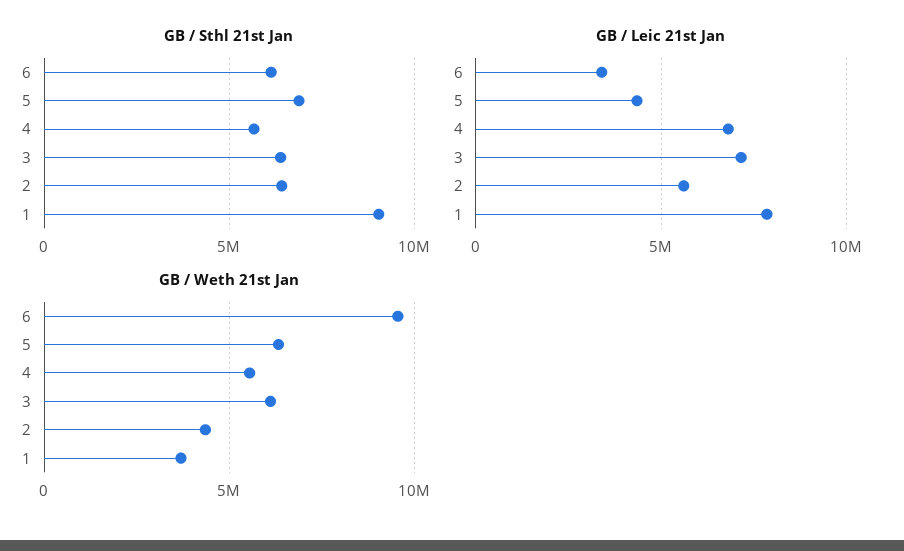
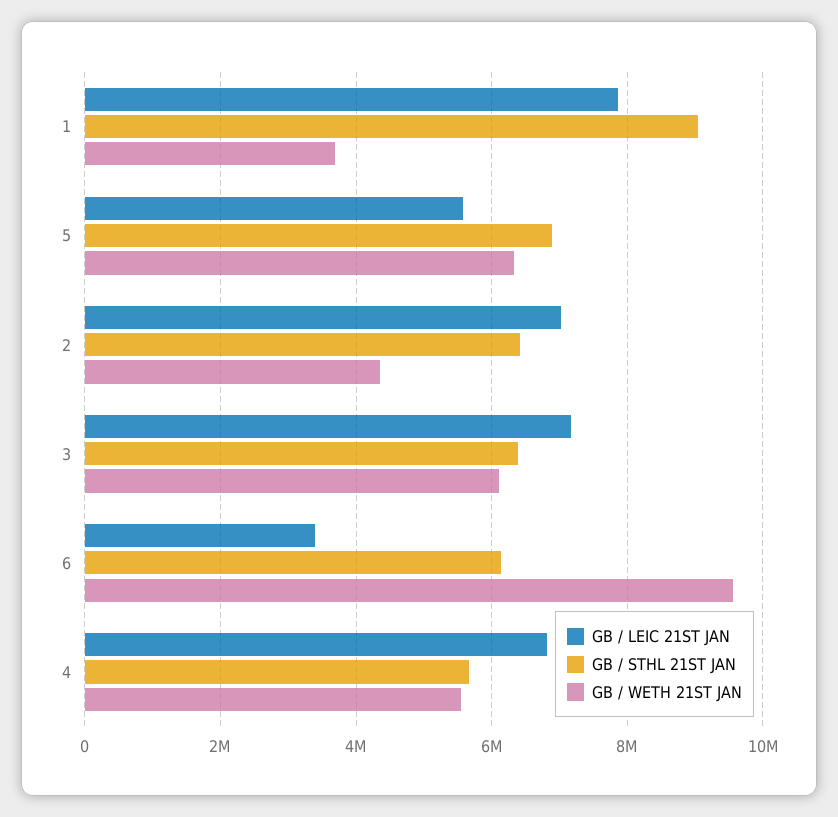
  {
    "GB / Sthl 21st Jan": {
      "6": 6200000,
      "5": 6800000,
      "4": 5600000,
      "3": 6400000,
      "2": 6400000,
      "1": 9000000
    },
    "GB / Leic 21st Jan": {
      "6": 3400000,
-     "5": 4500000,
+     "5": 5600000,
      "4": 6800000,
      "3": 7200000,
-     "2": 5500000,
+     "2": 7000000,
      "1": 7800000
    },
    "GB / Weth 21st Jan": {
      "6": 9600000,
      "5": 6400000,
      "4": 5600000,
      "3": 6200000,
      "2": 4400000,
      "1": 3600000
    }
  }

